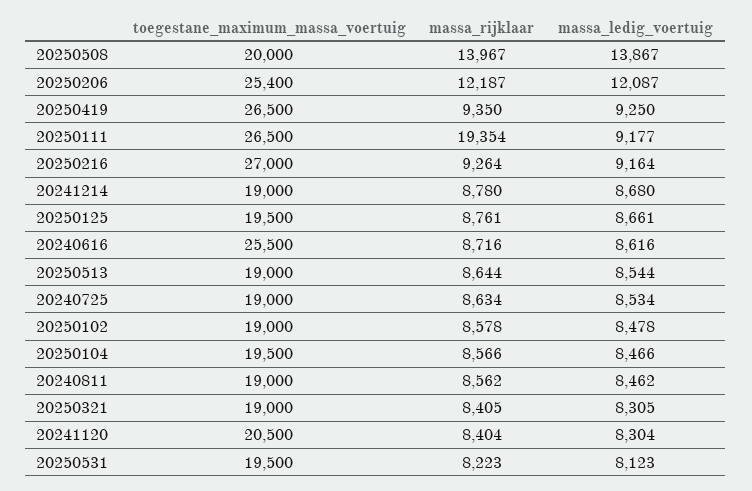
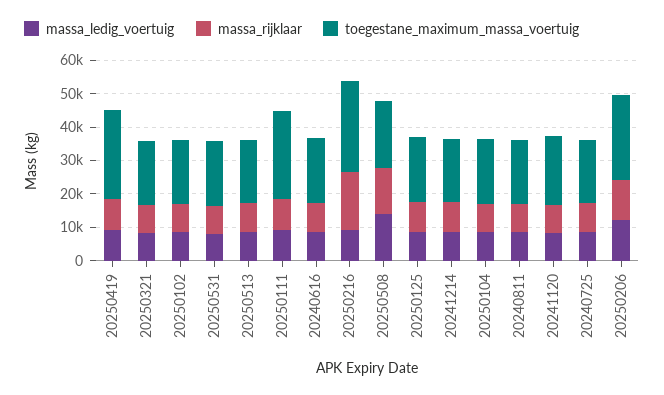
  {
    "toegestane_maximum_massa_voertuig": {
      "20250508": 20000,
      "20250206": 25400,
      "20250419": 26500,
      "20250111": 26500,
      "20250216": 27000,
      "20241214": 19000,
      "20250125": 19500,
-     "20240616": 25500,
+     "20240616": 20000,
      "20250513": 19000,
      "20240725": 19000,
      "20250102": 19000,
      "20250104": 19500,
      "20240811": 19000,
      "20250321": 19000,
      "20241120": 20500,
      "20250531": 19500
    },
    "massa_rijklaar": {
      "20250508": 13967,
      "20250206": 12187,
      "20250419": 9350,
-     "20250111": 19354,
+     "20250111": 10000,
-     "20250216": 9264,
+     "20250216": 17500,
      "20241214": 8780,
      "20250125": 8761,
      "20240616": 8716,
      "20250513": 8644,
      "20240725": 8634,
      "20250102": 8578,
      "20250104": 8566,
      "20240811": 8562,
      "20250321": 8405,
      "20241120": 8404,
      "20250531": 8223
    },
    "massa_ledig_voertuig": {
      "20250508": 13867,
      "20250206": 12087,
      "20250419": 9250,
      "20250111": 9177,
      "20250216": 9164,
      "20241214": 8680,
      "20250125": 8661,
      "20240616": 8616,
      "20250513": 8544,
      "20240725": 8534,
      "20250102": 8478,
      "20250104": 8466,
      "20240811": 8462,
      "20250321": 8305,
      "20241120": 8304,
      "20250531": 8123
    }
  }

